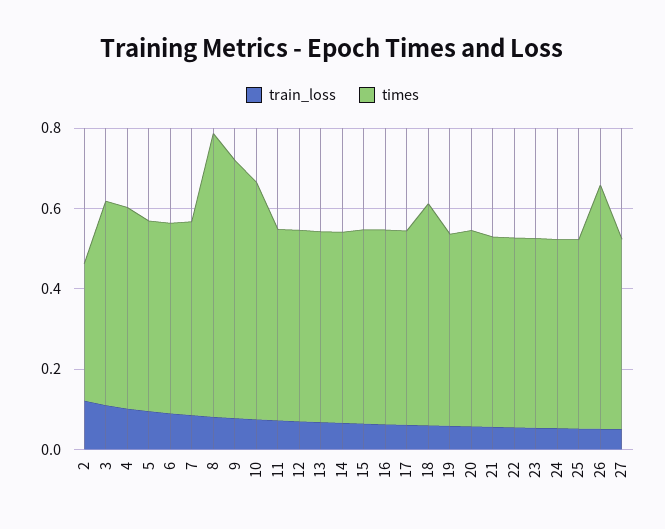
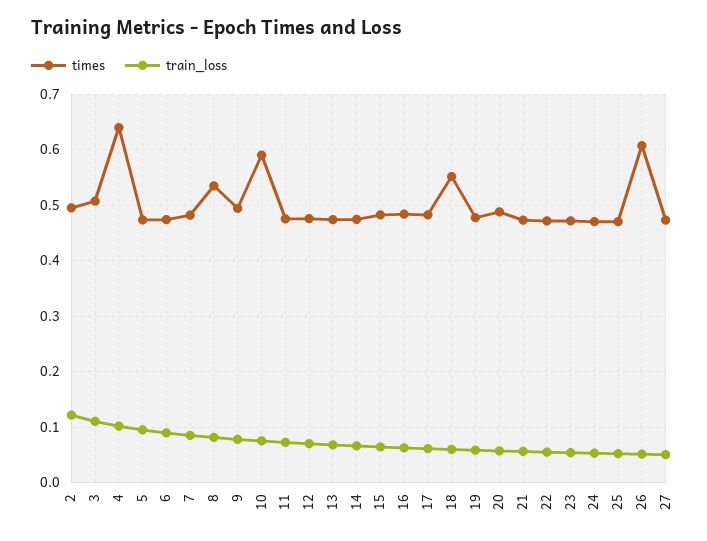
  {
    "train_loss": {
      "2": 0.12,
      "3": 0.12,
      "4": 0.1,
      "5": 0.1,
      "6": 0.08,
      "7": 0.08,
      "8": 0.08,
      "9": 0.08,
      "10": 0.08,
      "11": 0.08,
      "12": 0.08,
      "13": 0.06,
      "14": 0.06,
      "15": 0.06,
      "16": 0.06,
      "17": 0.06,
      "18": 0.06,
      "19": 0.06,
      "20": 0.06,
      "21": 0.06,
      "22": 0.06,
      "23": 0.06,
      "24": 0.06,
      "25": 0.06,
      "26": 0.06,
      "27": 0.06
    },
    "times": {
-     "2": 0.35,
+     "2": 0.5,
      "3": 0.5,
-     "4": 0.5,
+     "4": 0.64,
      "5": 0.48,
      "6": 0.48,
      "7": 0.48,
-     "8": 0.7,
+     "8": 0.54,
-     "9": 0.65,
+     "9": 0.5,
      "10": 0.6,
      "11": 0.48,
      "12": 0.48,
      "13": 0.48,
      "14": 0.48,
      "15": 0.48,
      "16": 0.48,
      "17": 0.48,
      "18": 0.56,
      "19": 0.48,
      "20": 0.48,
      "21": 0.48,
      "22": 0.48,
      "23": 0.48,
      "24": 0.48,
      "25": 0.48,
      "26": 0.6,
      "27": 0.48
    }
  }

